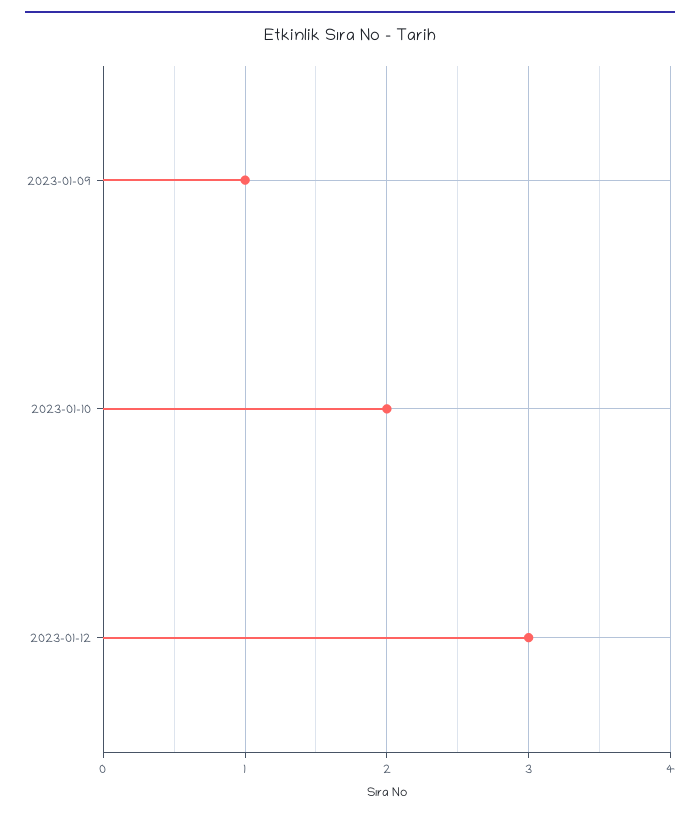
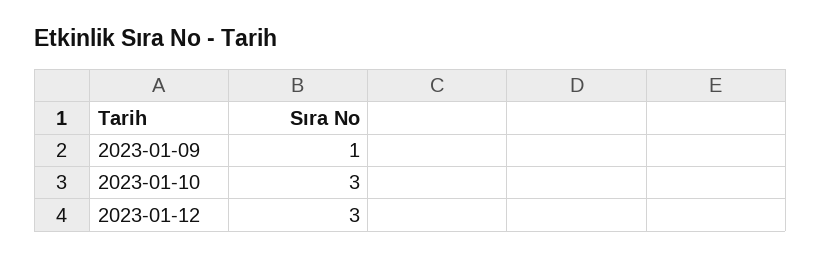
  {
    "2023-01-09": 1,
-   "2023-01-10": 2,
+   "2023-01-10": 3,
    "2023-01-12": 3
  }

